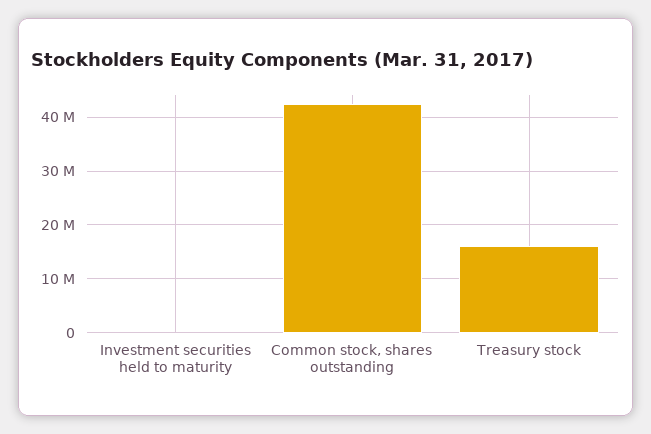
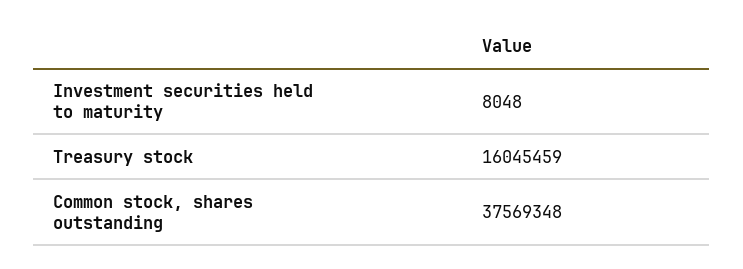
  {
    "Investment securities held to maturity": 8048,
-   "Common stock, shares outstanding": 42000000,
+   "Common stock, shares outstanding": 37569348,
    "Treasury stock": 16045459
  }

